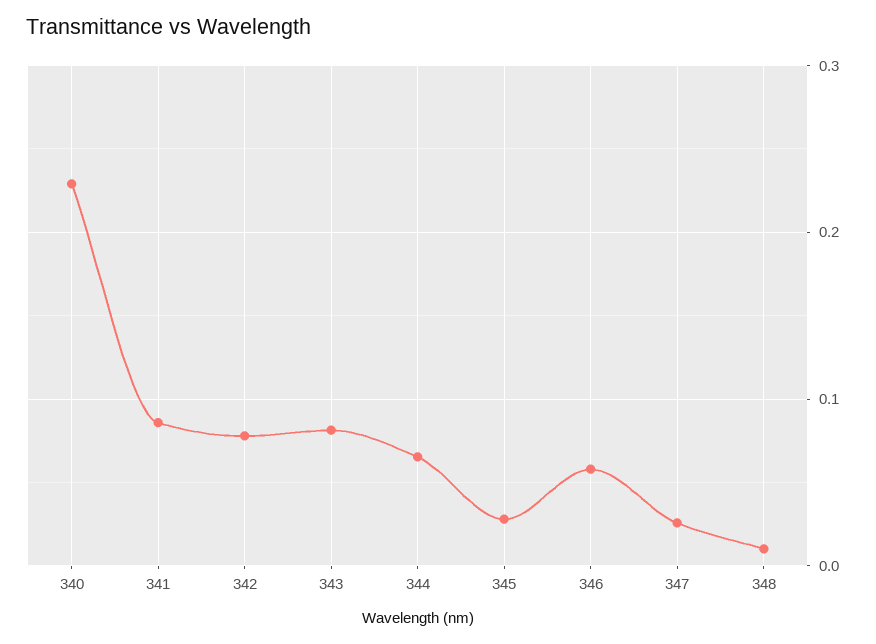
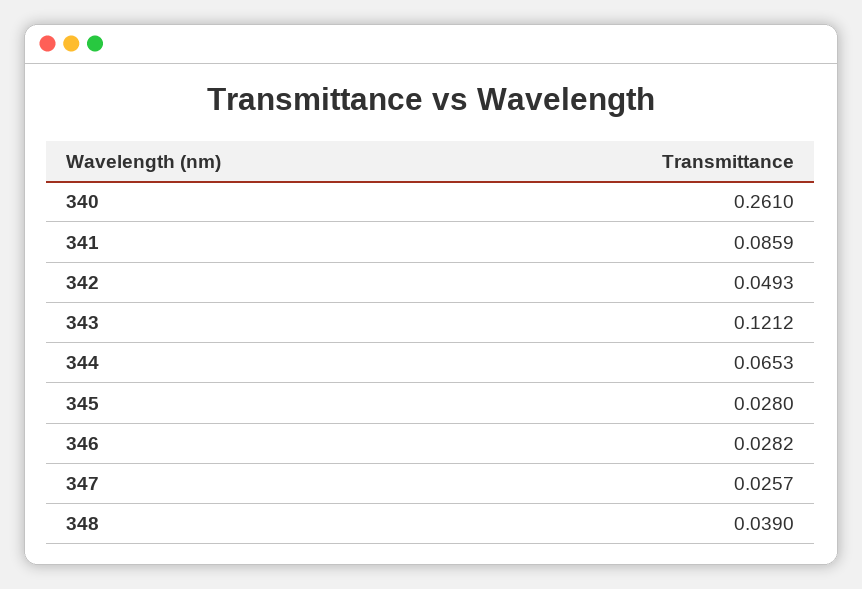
  {
-   "340": 0.23,
+   "340": 0.261,
    "341": 0.0859,
-   "342": 0.08,
+   "342": 0.0493,
-   "343": 0.08,
+   "343": 0.1212,
    "344": 0.0653,
    "345": 0.028,
-   "346": 0.06,
+   "346": 0.0282,
    "347": 0.0257,
-   "348": 0.01
+   "348": 0.039
  }

